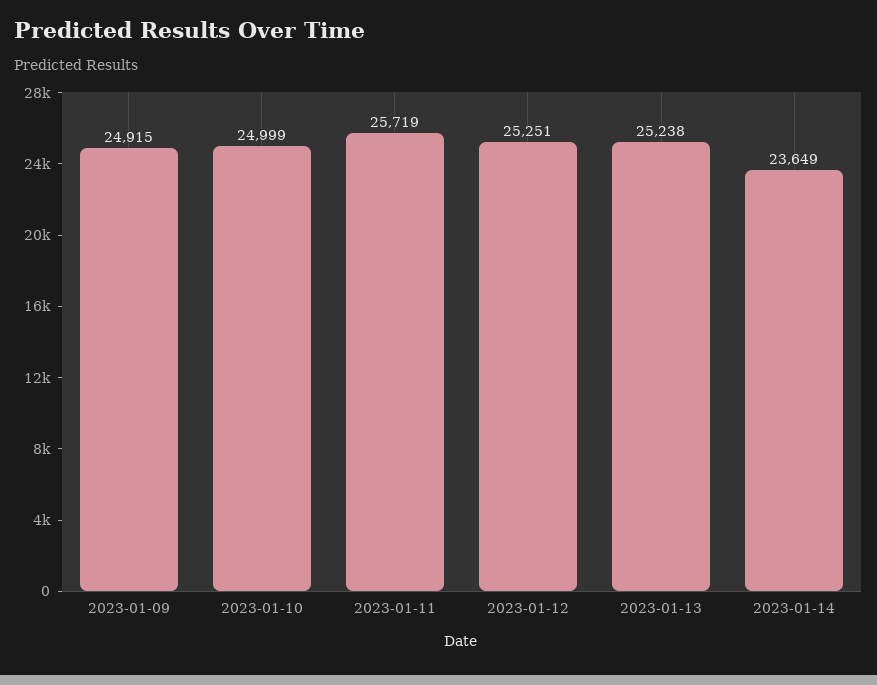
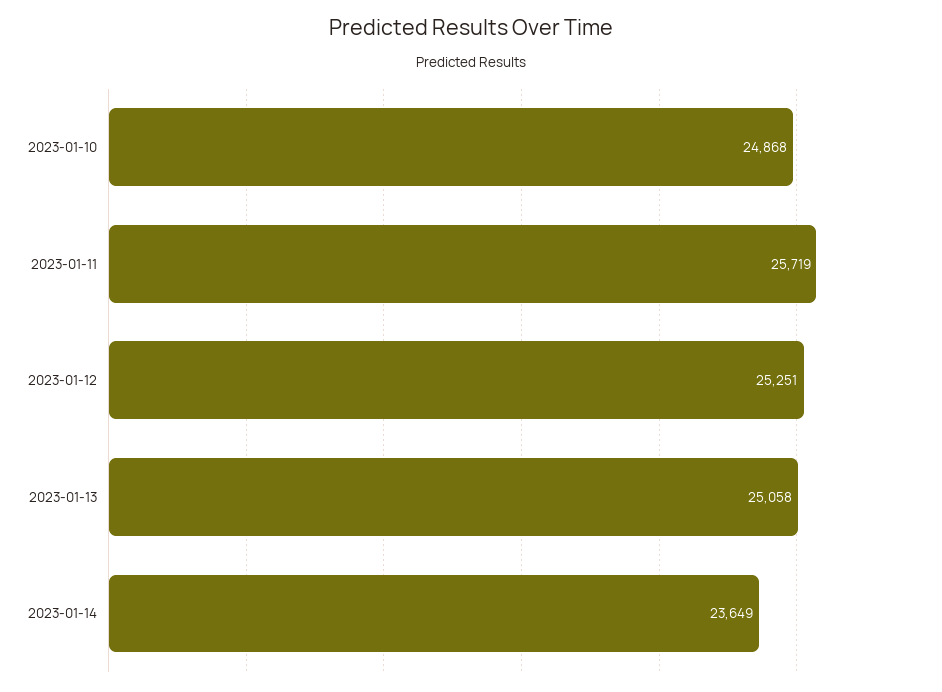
  {
-   "2023-01-09": 24915,
-   "2023-01-10": 24999,
+   "2023-01-10": 24868,
    "2023-01-11": 25719,
    "2023-01-12": 25251,
-   "2023-01-13": 25238,
+   "2023-01-13": 25058,
    "2023-01-14": 23649
  }

